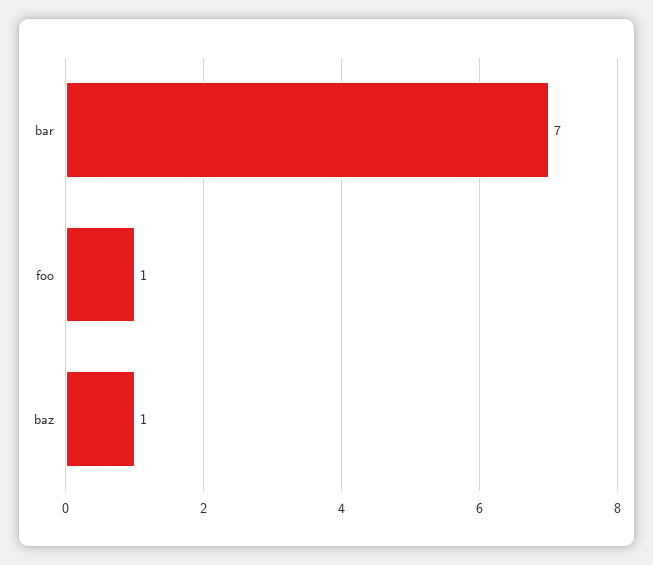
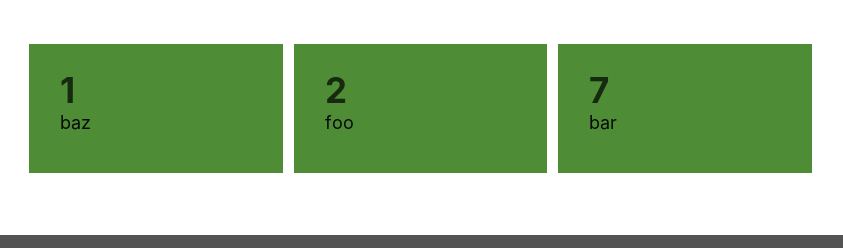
  {
    "bar": 7,
-   "foo": 1,
+   "foo": 2,
    "baz": 1
  }

